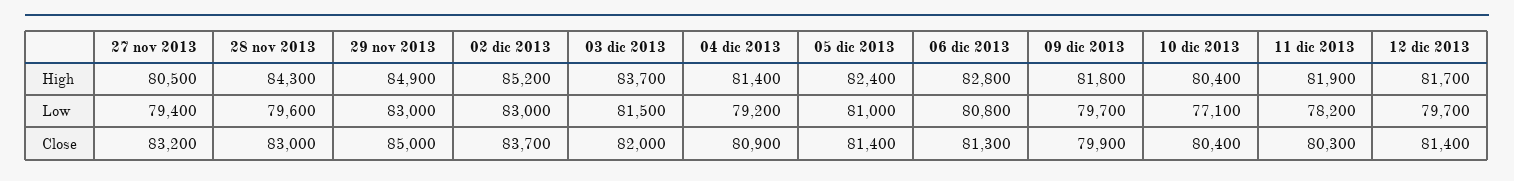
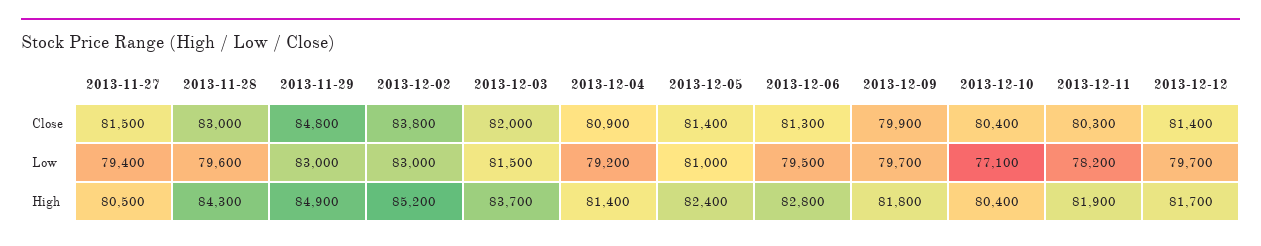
  {
    "27 nov 2013": {
      "High": 80500,
      "Low": 79400,
-     "Close": 83200
+     "Close": 81500
    },
    "28 nov 2013": {
      "High": 84300,
      "Low": 79600,
      "Close": 83000
    },
    "29 nov 2013": {
      "High": 84900,
      "Low": 83000,
-     "Close": 85000
+     "Close": 84800
    },
    "02 dic 2013": {
      "High": 85200,
      "Low": 83000,
-     "Close": 83700
+     "Close": 83800
    },
    "03 dic 2013": {
      "High": 83700,
      "Low": 81500,
      "Close": 82000
    },
    "04 dic 2013": {
      "High": 81400,
      "Low": 79200,
      "Close": 80900
    },
    "05 dic 2013": {
      "High": 82400,
      "Low": 81000,
      "Close": 81400
    },
    "06 dic 2013": {
      "High": 82800,
-     "Low": 80800,
+     "Low": 79500,
      "Close": 81300
    },
    "09 dic 2013": {
      "High": 81800,
      "Low": 79700,
      "Close": 79900
    },
    "10 dic 2013": {
      "High": 80400,
      "Low": 77100,
      "Close": 80400
    },
    "11 dic 2013": {
      "High": 81900,
      "Low": 78200,
      "Close": 80300
    },
    "12 dic 2013": {
      "High": 81700,
      "Low": 79700,
      "Close": 81400
    }
  }

